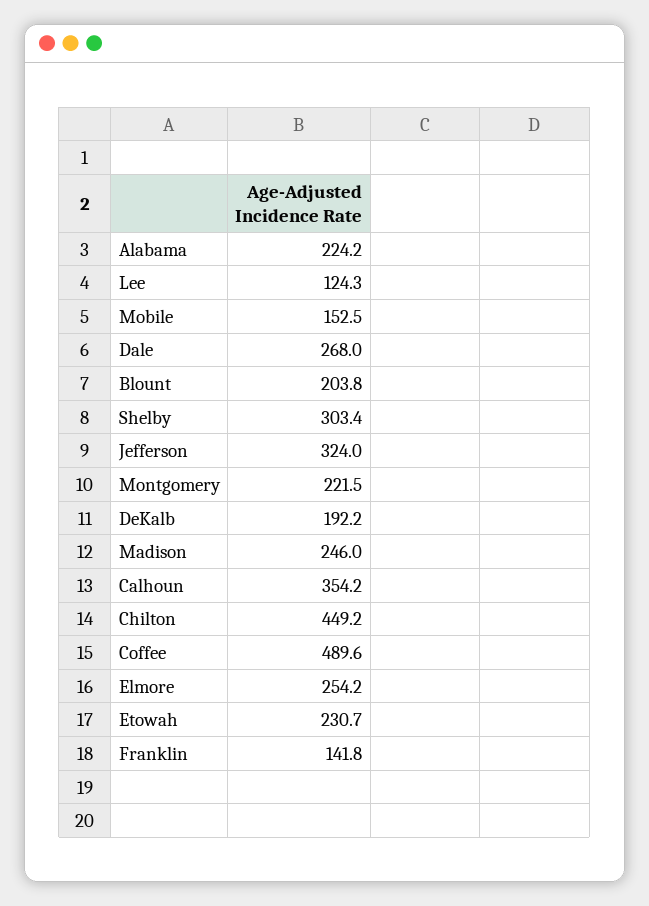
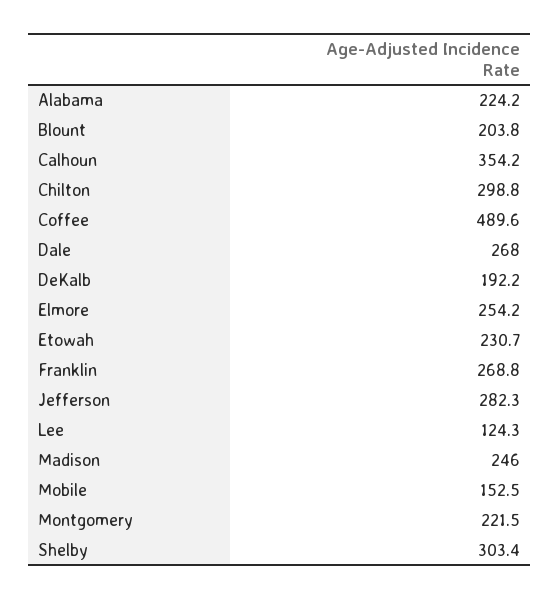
  {
    "Alabama": 224.2,
    "Lee": 124.3,
    "Mobile": 152.5,
    "Dale": 268,
    "Blount": 203.8,
    "Shelby": 303.4,
-   "Jefferson": 324,
+   "Jefferson": 282.3,
    "Montgomery": 221.5,
    "DeKalb": 192.2,
    "Madison": 246,
    "Calhoun": 354.2,
-   "Chilton": 449.2,
+   "Chilton": 298.8,
    "Coffee": 489.6,
    "Elmore": 254.2,
    "Etowah": 230.7,
-   "Franklin": 141.8
+   "Franklin": 268.8
  }

